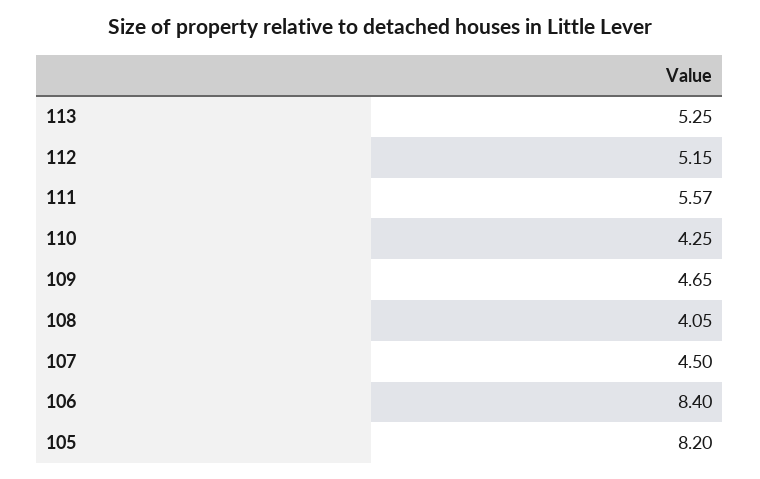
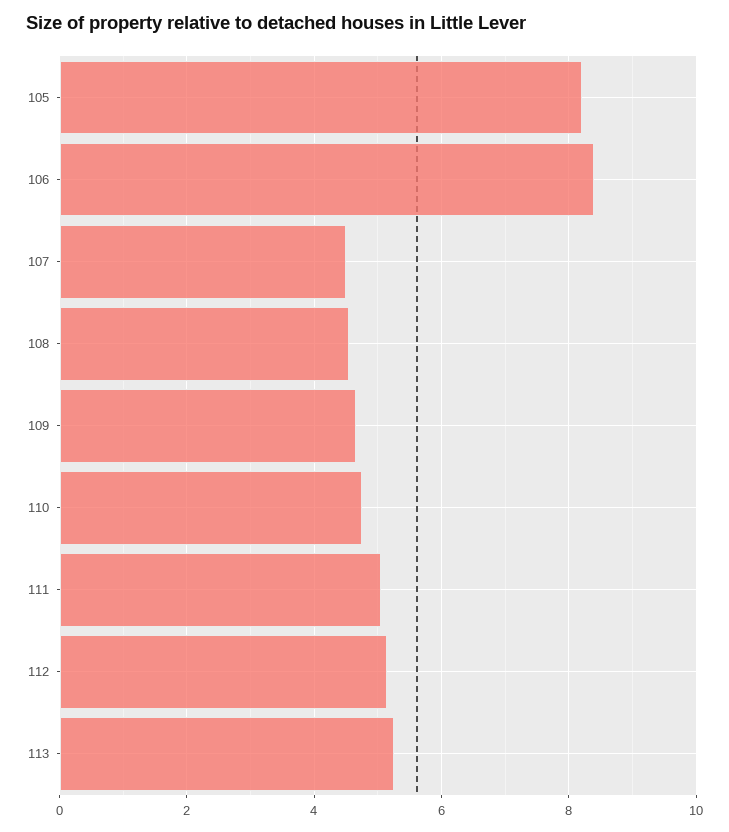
  {
    "113": 5.25,
    "112": 5.15,
-   "111": 5.57,
+   "111": 5,
-   "110": 4.25,
+   "110": 4.8,
    "109": 4.65,
-   "108": 4.05,
+   "108": 4.6,
    "107": 4.5,
    "106": 8.4,
    "105": 8.2
  }

